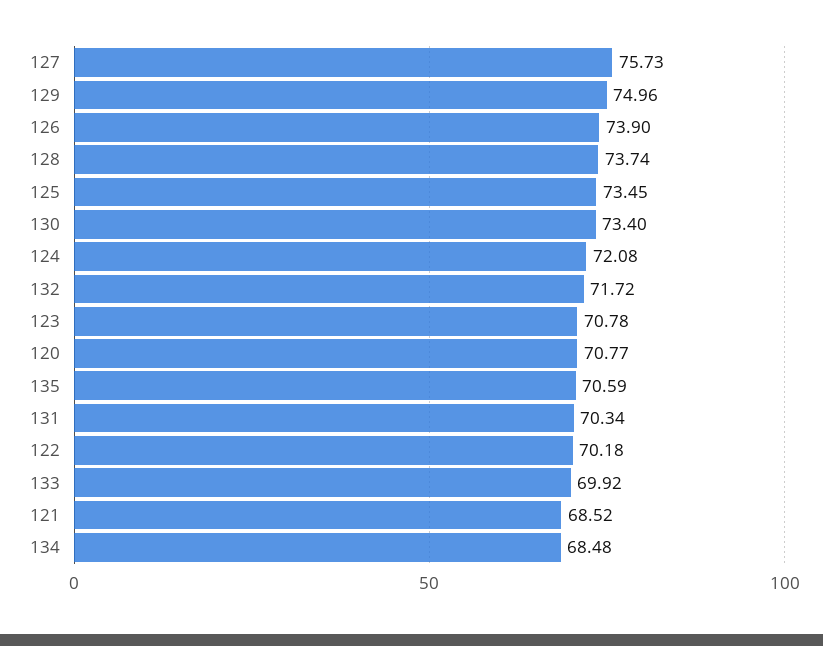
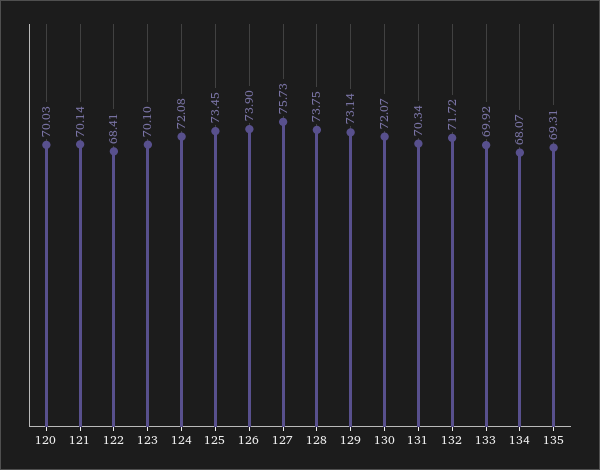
  {
    "127": 75.73,
-   "129": 74.96,
+   "129": 73.14,
    "126": 73.9,
-   "128": 73.74,
+   "128": 73.75,
    "125": 73.45,
-   "130": 73.4,
+   "130": 72.07,
    "124": 72.08,
    "132": 71.72,
-   "123": 70.78,
+   "123": 70.1,
-   "120": 70.77,
+   "120": 70.03,
-   "135": 70.59,
+   "135": 69.31,
    "131": 70.34,
-   "122": 70.18,
+   "122": 68.41,
    "133": 69.92,
-   "121": 68.52,
+   "121": 70.14,
-   "134": 68.48
+   "134": 68.07
  }

